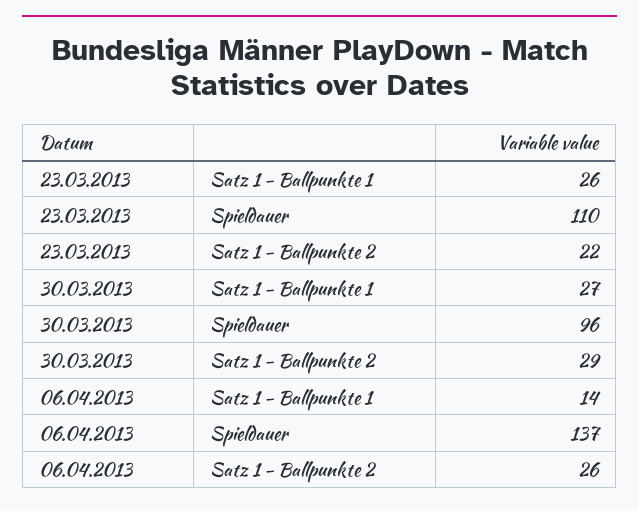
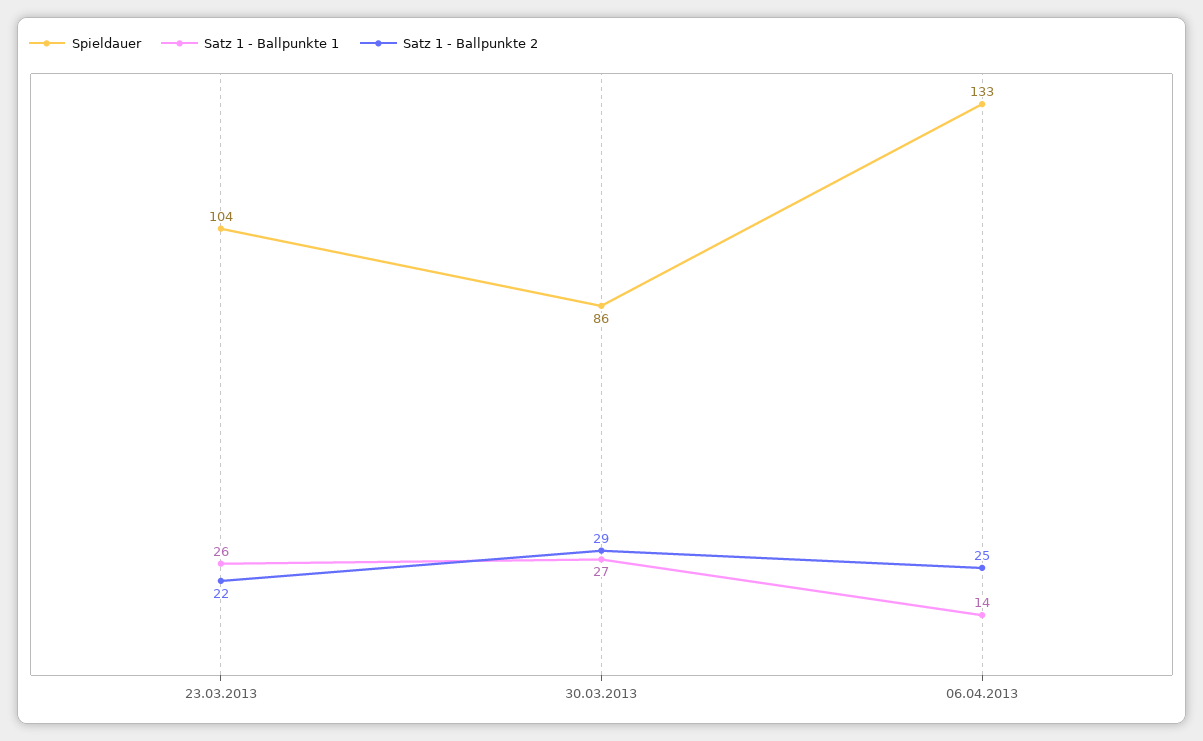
  {
    "Satz 1 - Ballpunkte 1": {
      "23.03.2013": 26,
      "30.03.2013": 27,
      "06.04.2013": 14
    },
    "Spieldauer": {
-     "23.03.2013": 110,
+     "23.03.2013": 104,
-     "30.03.2013": 96,
+     "30.03.2013": 86,
-     "06.04.2013": 137
+     "06.04.2013": 133
    },
    "Satz 1 - Ballpunkte 2": {
      "23.03.2013": 22,
      "30.03.2013": 29,
-     "06.04.2013": 26
+     "06.04.2013": 25
    }
  }

